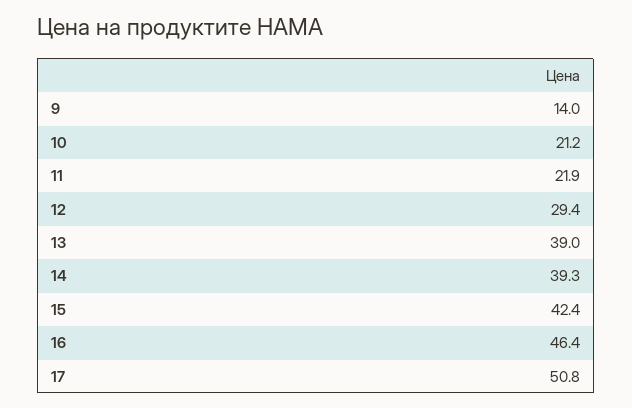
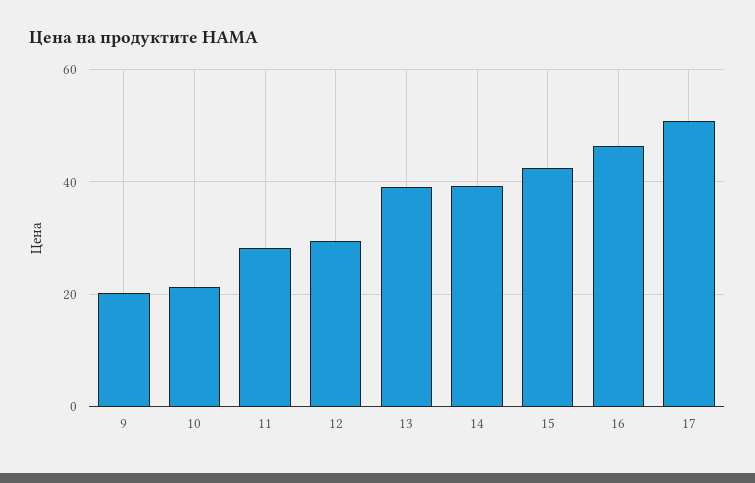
  {
-   "9": 14,
+   "9": 20,
    "10": 21.2,
-   "11": 21.9,
+   "11": 28,
    "12": 29.4,
    "13": 39,
    "14": 39.3,
    "15": 42.4,
    "16": 46.4,
    "17": 50.8
  }

